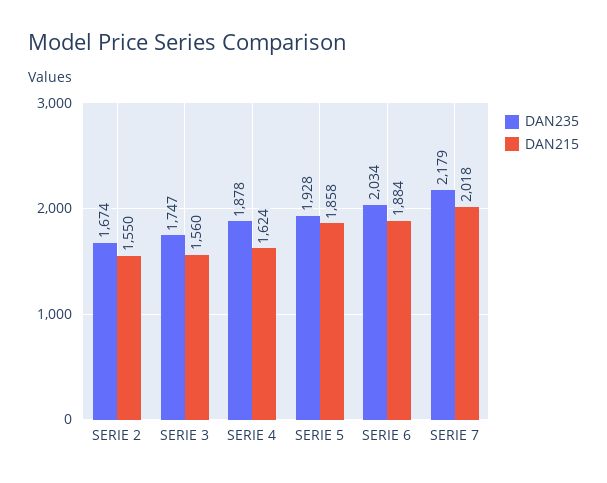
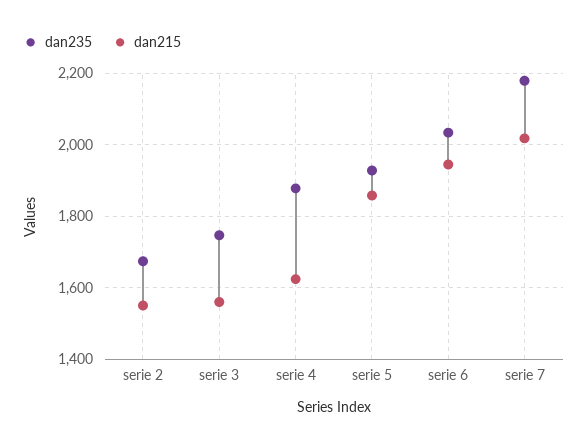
  {
    "DAN235": {
      "SERIE 2": 1674,
      "SERIE 3": 1747,
      "SERIE 4": 1878,
      "SERIE 5": 1928,
      "SERIE 6": 2034,
      "SERIE 7": 2179
    },
    "DAN215": {
      "SERIE 2": 1550,
      "SERIE 3": 1560,
      "SERIE 4": 1624,
      "SERIE 5": 1858,
-     "SERIE 6": 1884,
+     "SERIE 6": 1940,
      "SERIE 7": 2018
    }
  }

